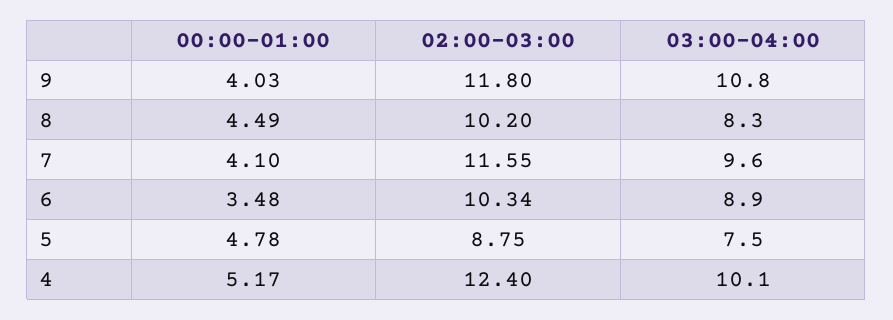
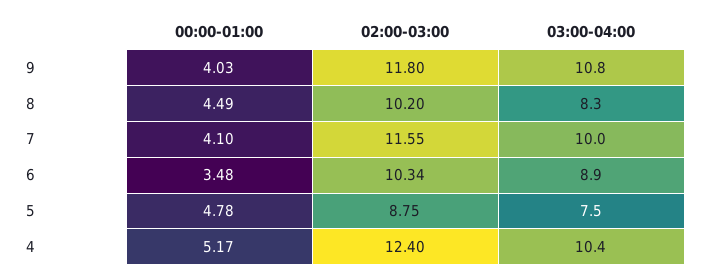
  {
    "00:00-01:00": {
      "9": 4.03,
      "8": 4.49,
      "7": 4.1,
      "6": 3.48,
      "5": 4.78,
      "4": 5.17
    },
    "02:00-03:00": {
      "9": 11.8,
      "8": 10.2,
      "7": 11.55,
      "6": 10.34,
      "5": 8.75,
      "4": 12.4
    },
    "03:00-04:00": {
      "9": 10.8,
      "8": 8.3,
-     "7": 9.6,
+     "7": 10,
      "6": 8.9,
      "5": 7.5,
-     "4": 10.1
+     "4": 10.4
    }
  }

